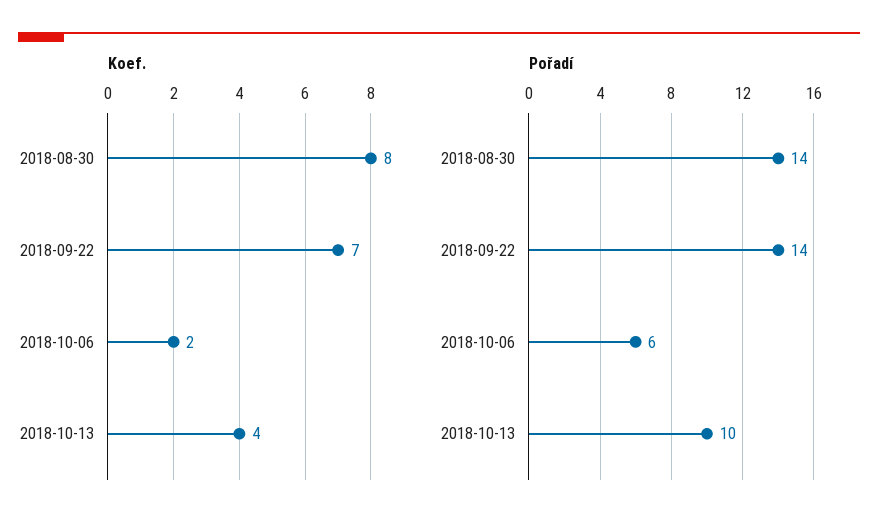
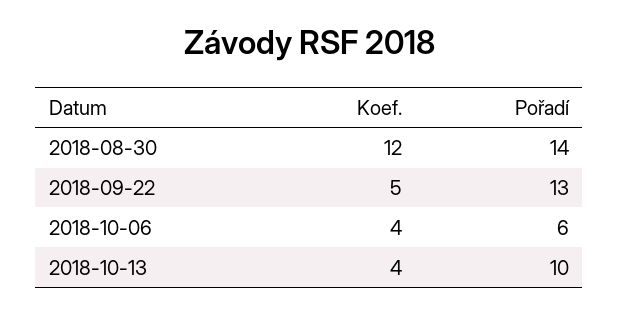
  {
    "Koef.": {
-     "2018-08-30": 8,
+     "2018-08-30": 12,
-     "2018-09-22": 7,
+     "2018-09-22": 5,
-     "2018-10-06": 2,
+     "2018-10-06": 4,
      "2018-10-13": 4
    },
    "Pořadí": {
      "2018-08-30": 14,
-     "2018-09-22": 14,
+     "2018-09-22": 13,
      "2018-10-06": 6,
      "2018-10-13": 10
    }
  }

